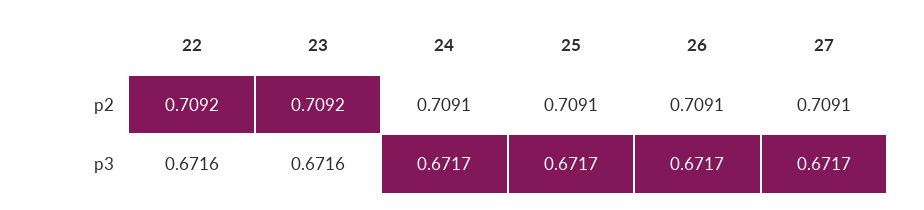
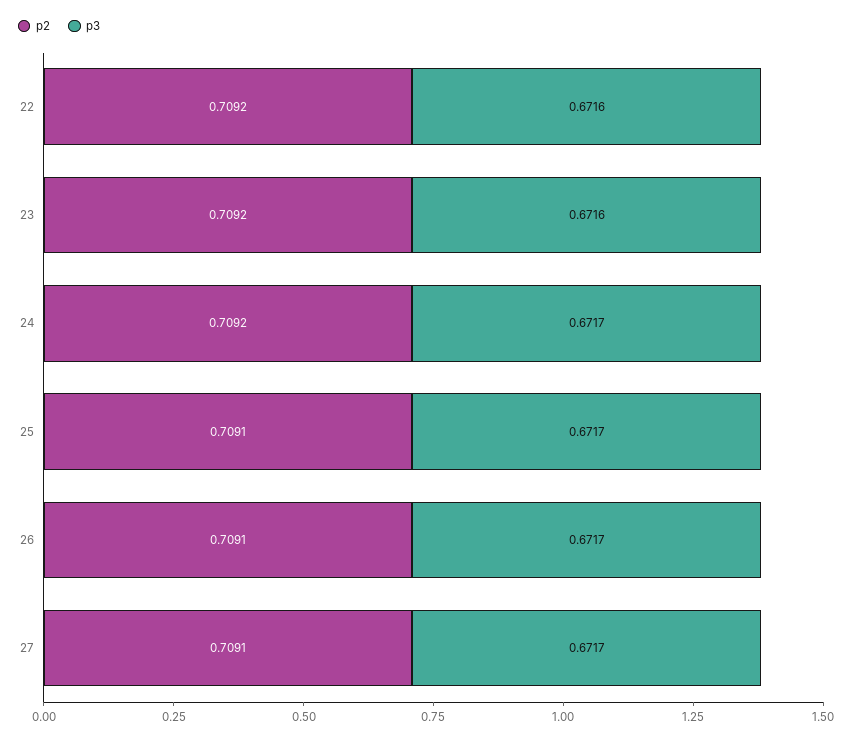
  {
    "p2": {
      "22": 0.7092,
      "23": 0.7092,
-     "24": 0.7091,
+     "24": 0.7092,
      "25": 0.7091,
      "26": 0.7091,
      "27": 0.7091
    },
    "p3": {
      "22": 0.6716,
      "23": 0.6716,
      "24": 0.6717,
      "25": 0.6717,
      "26": 0.6717,
      "27": 0.6717
    }
  }

